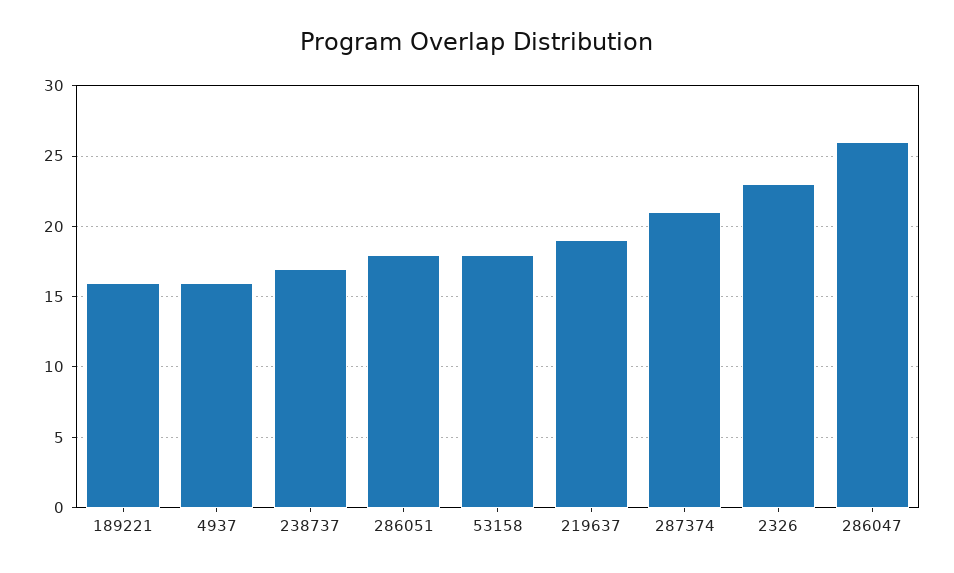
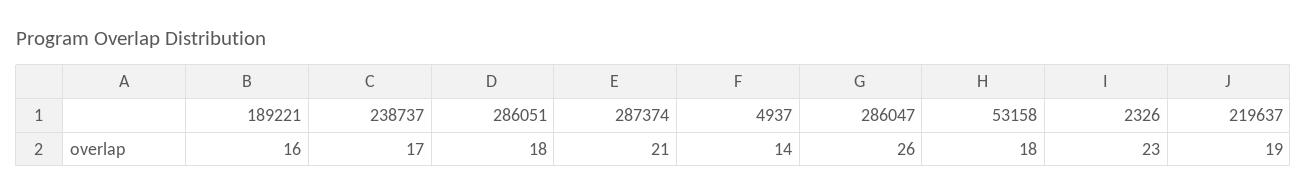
  {
    "189221": 16,
-   "4937": 16,
+   "4937": 14,
    "238737": 17,
    "286051": 18,
    "53158": 18,
    "219637": 19,
    "287374": 21,
    "2326": 23,
    "286047": 26
  }

